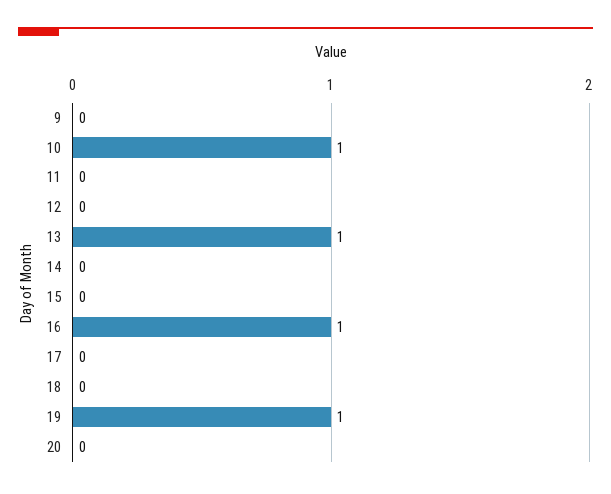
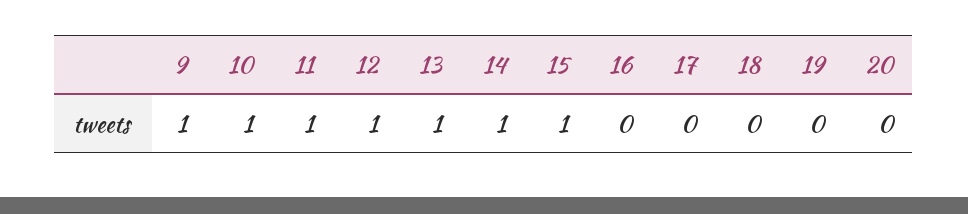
  {
-   "9": 0,
+   "9": 1,
    "10": 1,
-   "11": 0,
+   "11": 1,
-   "12": 0,
+   "12": 1,
    "13": 1,
-   "14": 0,
+   "14": 1,
-   "15": 0,
+   "15": 1,
-   "16": 1,
+   "16": 0,
    "17": 0,
    "18": 0,
-   "19": 1,
+   "19": 0,
    "20": 0
  }

